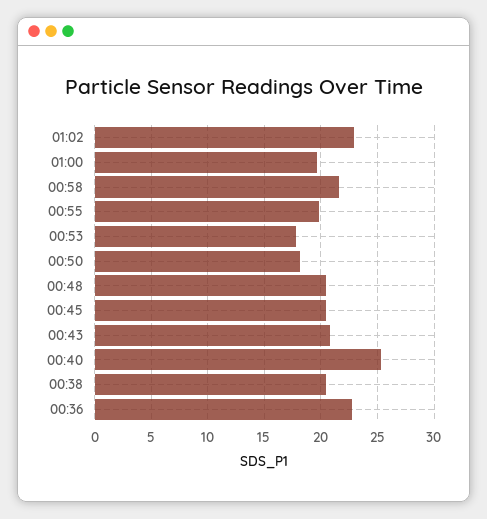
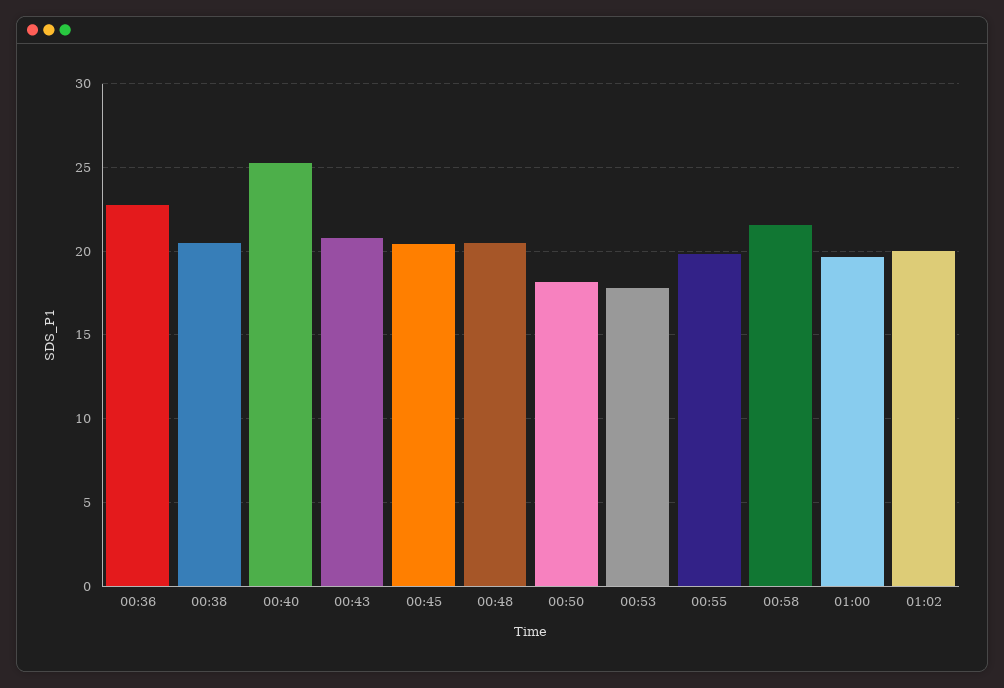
  {
-   "01:02": 23,
+   "01:02": 20,
    "01:00": 19.5,
    "00:58": 21.5,
    "00:55": 20,
    "00:53": 18,
    "00:50": 18,
    "00:48": 20.5,
    "00:45": 20.5,
    "00:43": 21,
    "00:40": 25.5,
    "00:38": 20.5,
    "00:36": 23
  }

